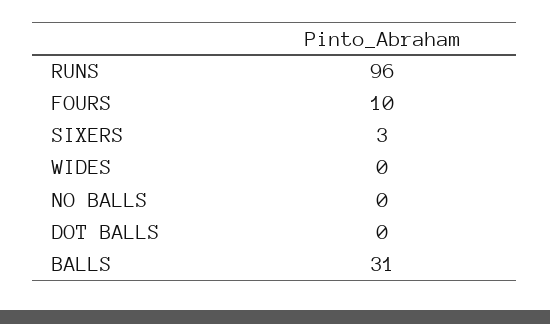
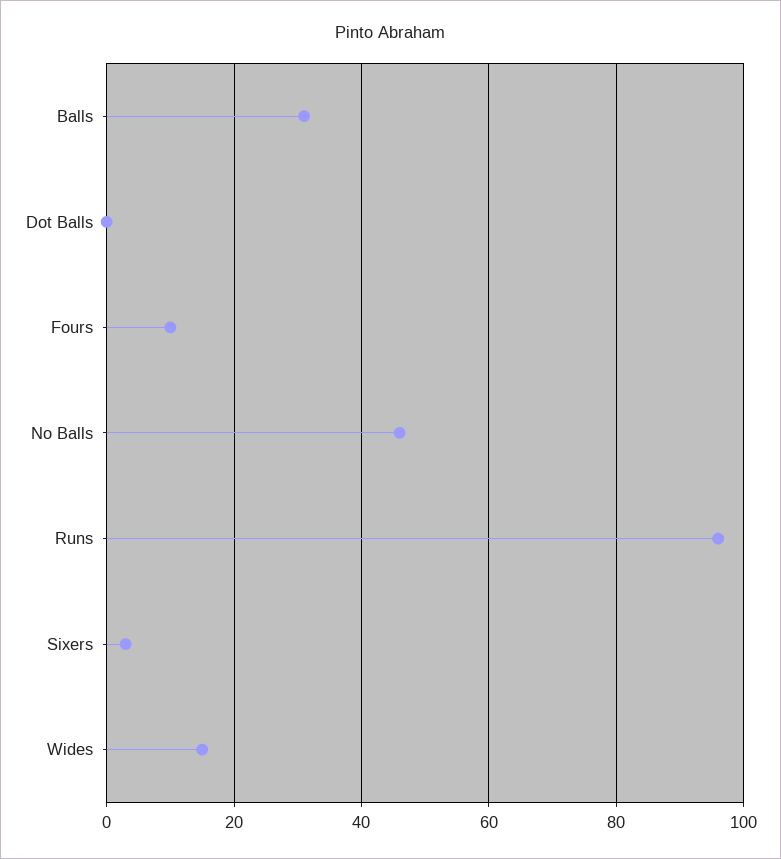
  {
    "RUNS": 96,
    "FOURS": 10,
    "SIXERS": 3,
-   "WIDES": 0,
+   "WIDES": 15,
-   "NO BALLS": 0,
+   "NO BALLS": 45,
    "DOT BALLS": 0,
    "BALLS": 31
  }

